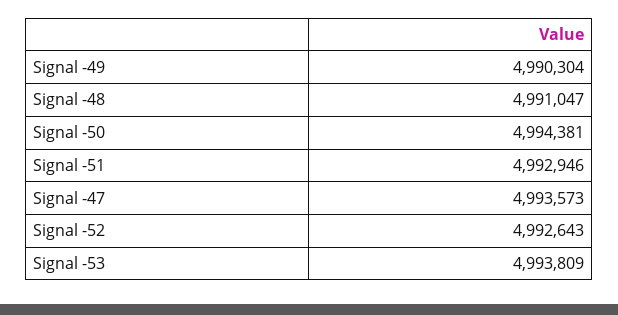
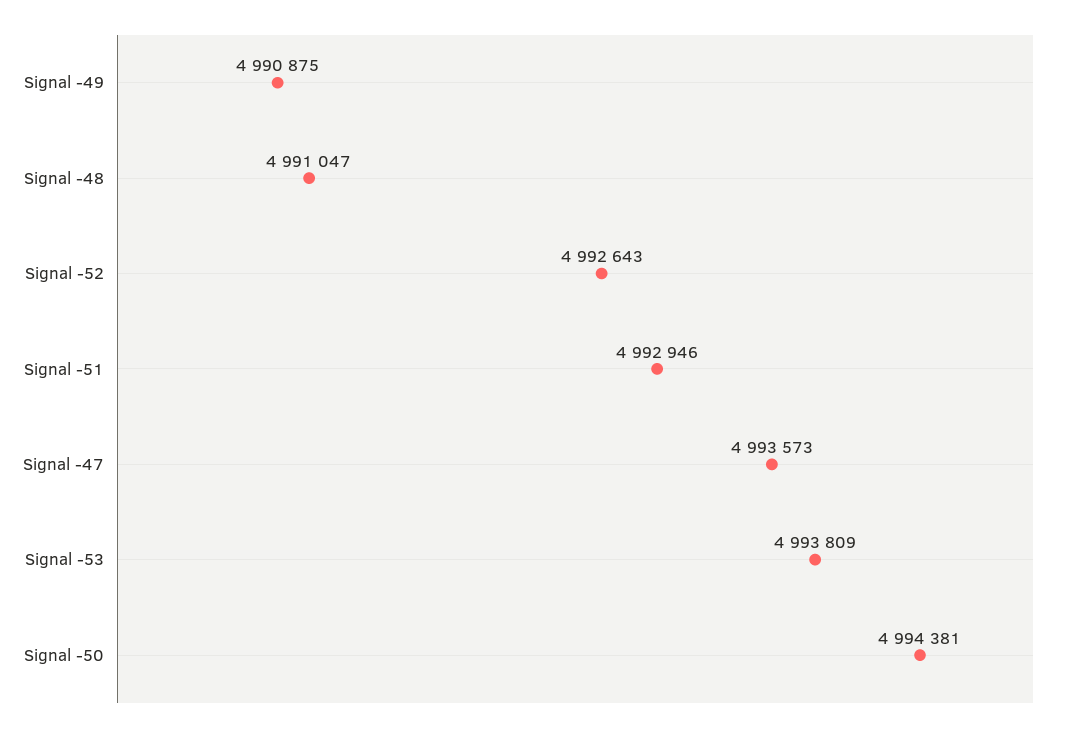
  {
-   "Signal -49": 4990304,
+   "Signal -49": 4990875,
    "Signal -48": 4991047,
    "Signal -50": 4994381,
    "Signal -51": 4992946,
    "Signal -47": 4993573,
    "Signal -52": 4992643,
    "Signal -53": 4993809
  }

